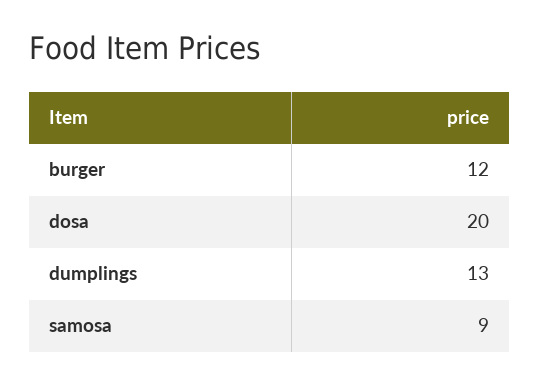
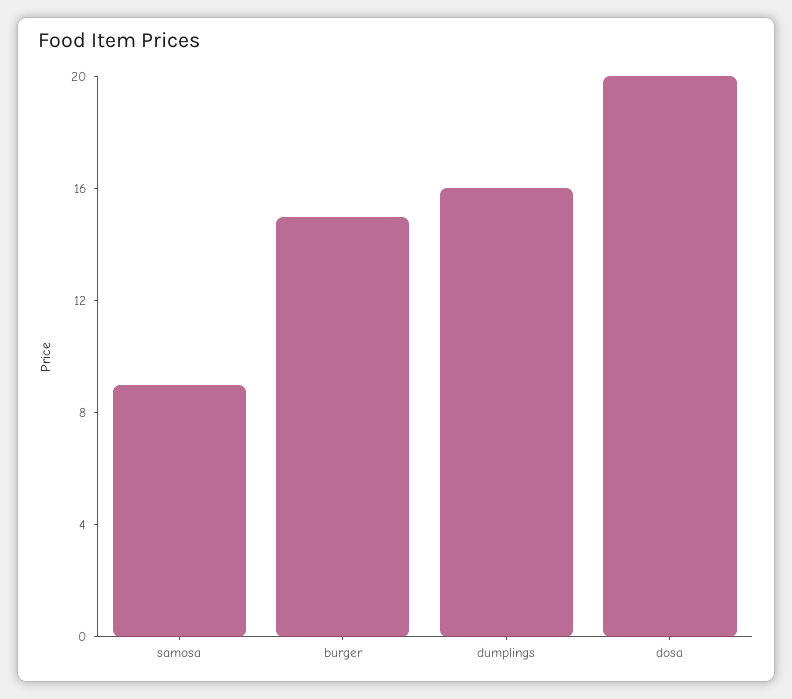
  {
-   "burger": 12,
+   "burger": 15,
    "dosa": 20,
-   "dumplings": 13,
+   "dumplings": 16,
    "samosa": 9
  }

